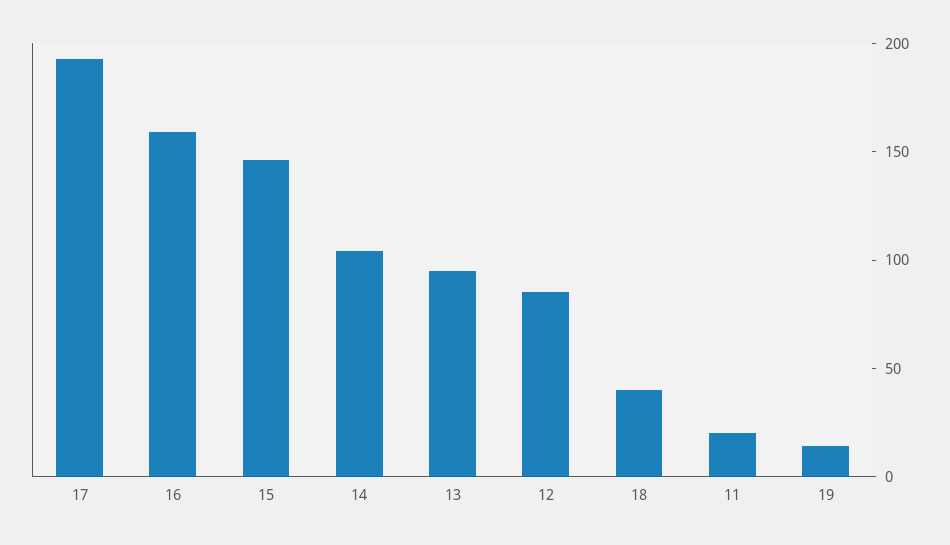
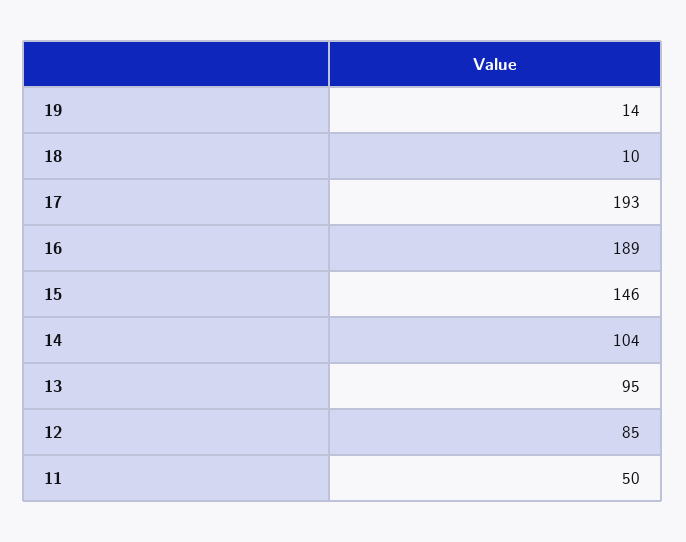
  {
    "17": 193,
-   "16": 160,
+   "16": 189,
    "15": 146,
    "14": 104,
    "13": 95,
    "12": 85,
-   "18": 40,
+   "18": 10,
-   "11": 20,
+   "11": 50,
    "19": 14
  }

